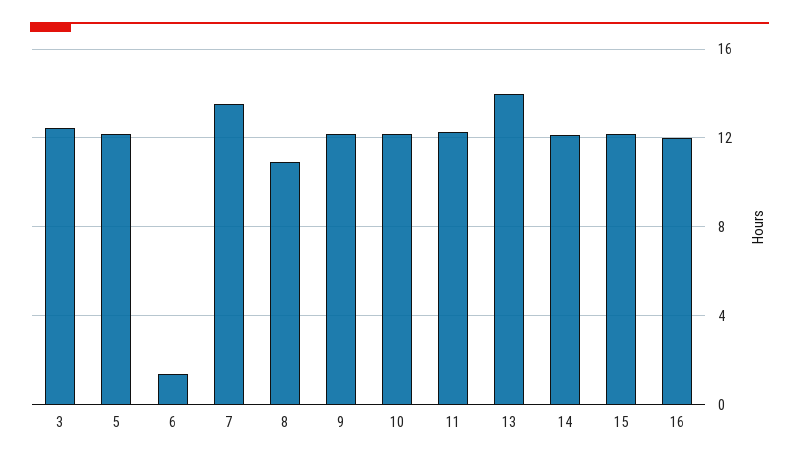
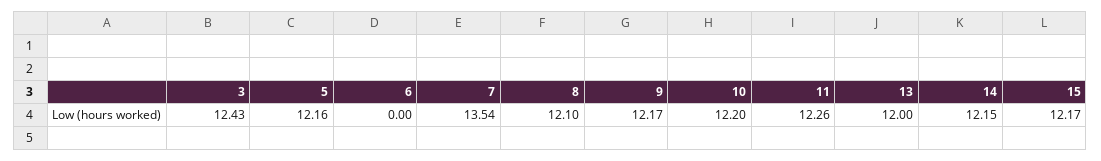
  {
    "3": 12.43,
    "5": 12.16,
-   "6": 1.5,
+   "6": 0,
    "7": 13.54,
-   "8": 11,
+   "8": 12.1,
    "9": 12.17,
    "10": 12.2,
    "11": 12.26,
-   "13": 14,
+   "13": 12,
    "14": 12.15,
-   "15": 12.17,
+   "15": 12.17
-   "16": 12
  }

